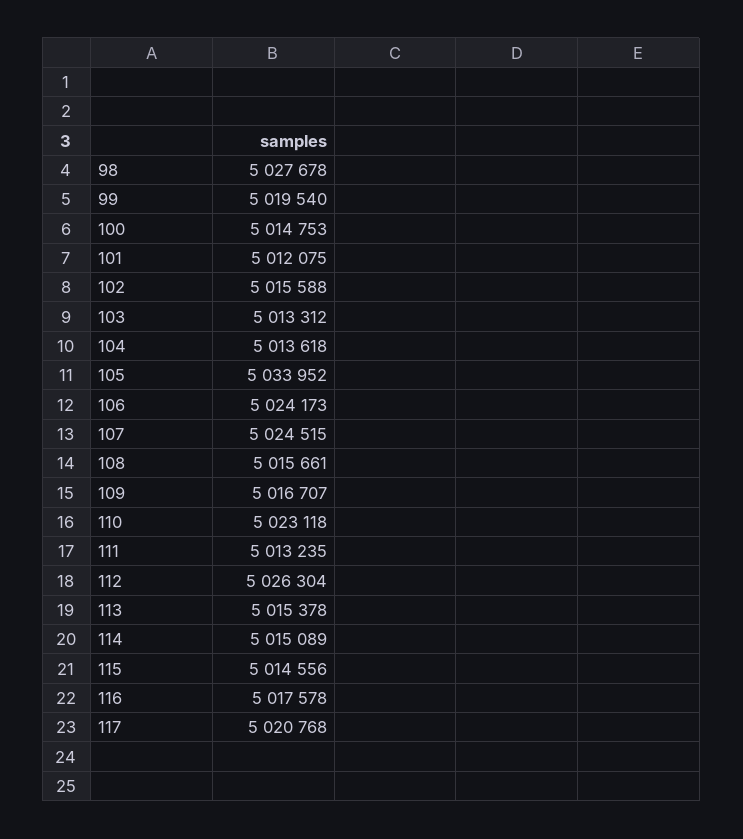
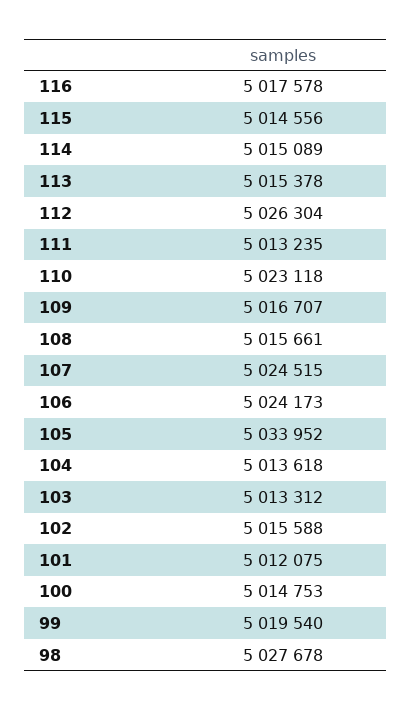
  {
    "98": 5027678,
    "99": 5019540,
    "100": 5014753,
    "101": 5012075,
    "102": 5015588,
    "103": 5013312,
    "104": 5013618,
    "105": 5033952,
    "106": 5024173,
    "107": 5024515,
    "108": 5015661,
    "109": 5016707,
    "110": 5023118,
    "111": 5013235,
    "112": 5026304,
    "113": 5015378,
    "114": 5015089,
    "115": 5014556,
-   "116": 5017578,
+   "116": 5017578
-   "117": 5020768
  }

